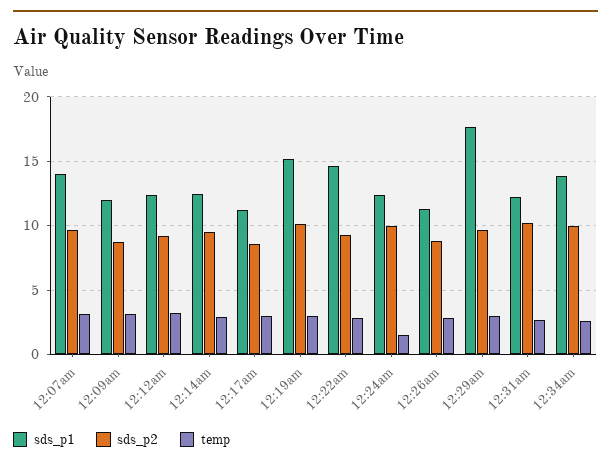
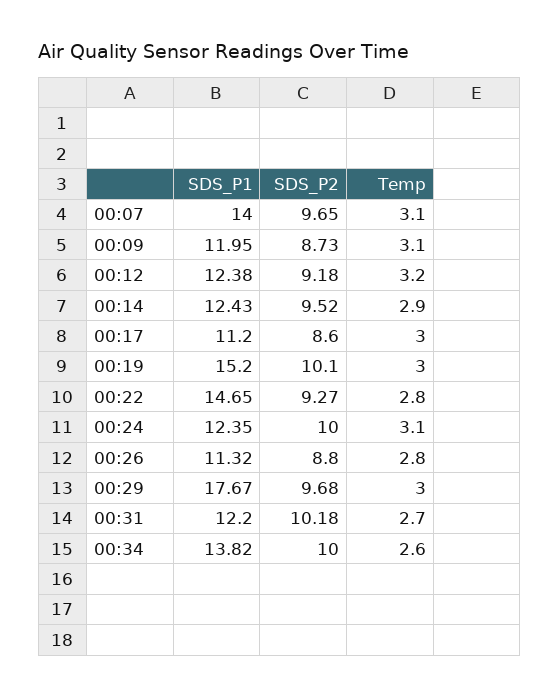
  {
    "sds_p1": {
      "12:07am": 14,
      "12:09am": 11.95,
      "12:12am": 12.38,
      "12:14am": 12.43,
      "12:17am": 11.2,
      "12:19am": 15.2,
      "12:22am": 14.65,
      "12:24am": 12.35,
      "12:26am": 11.32,
      "12:29am": 17.67,
      "12:31am": 12.2,
      "12:34am": 13.82
    },
    "sds_p2": {
      "12:07am": 9.65,
      "12:09am": 8.73,
      "12:12am": 9.18,
      "12:14am": 9.52,
      "12:17am": 8.6,
      "12:19am": 10.1,
      "12:22am": 9.27,
      "12:24am": 10,
      "12:26am": 8.8,
      "12:29am": 9.68,
      "12:31am": 10.18,
      "12:34am": 10
    },
    "temp": {
      "12:07am": 3.1,
      "12:09am": 3.1,
      "12:12am": 3.2,
      "12:14am": 2.9,
      "12:17am": 3,
      "12:19am": 3,
      "12:22am": 2.8,
-     "12:24am": 1.5,
+     "12:24am": 3.1,
      "12:26am": 2.8,
      "12:29am": 3,
      "12:31am": 2.7,
      "12:34am": 2.6
    }
  }

